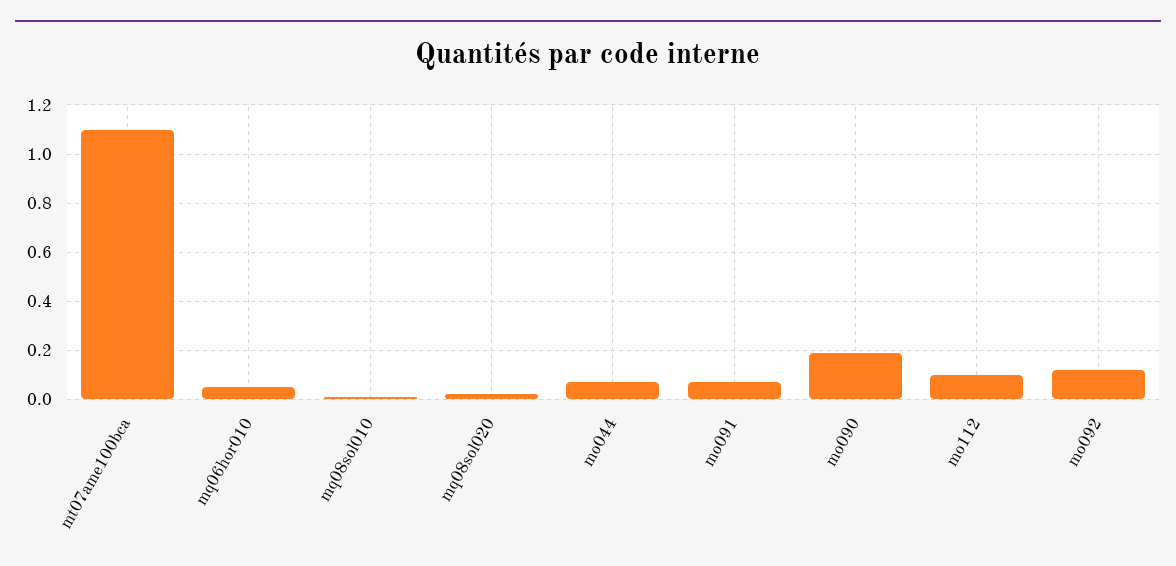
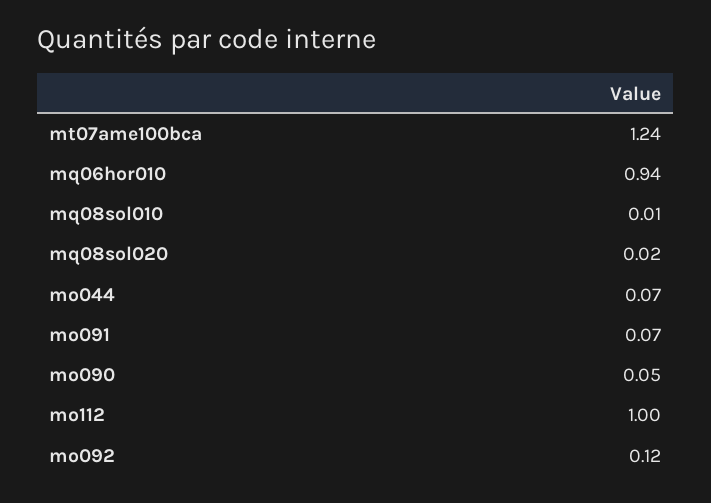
  {
-   "mt07ame100bca": 1.1,
+   "mt07ame100bca": 1.24,
-   "mq06hor010": 0.05,
+   "mq06hor010": 0.94,
    "mq08sol010": 0.01,
    "mq08sol020": 0.02,
    "mo044": 0.07,
    "mo091": 0.07,
-   "mo090": 0.2,
+   "mo090": 0.05,
-   "mo112": 0.1,
+   "mo112": 1,
    "mo092": 0.12
  }

